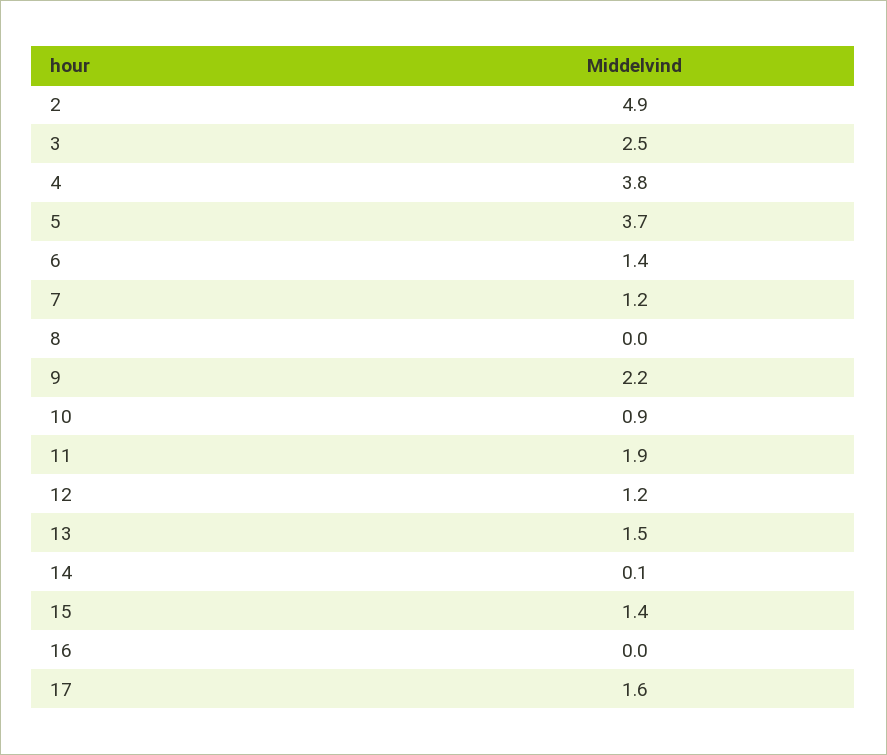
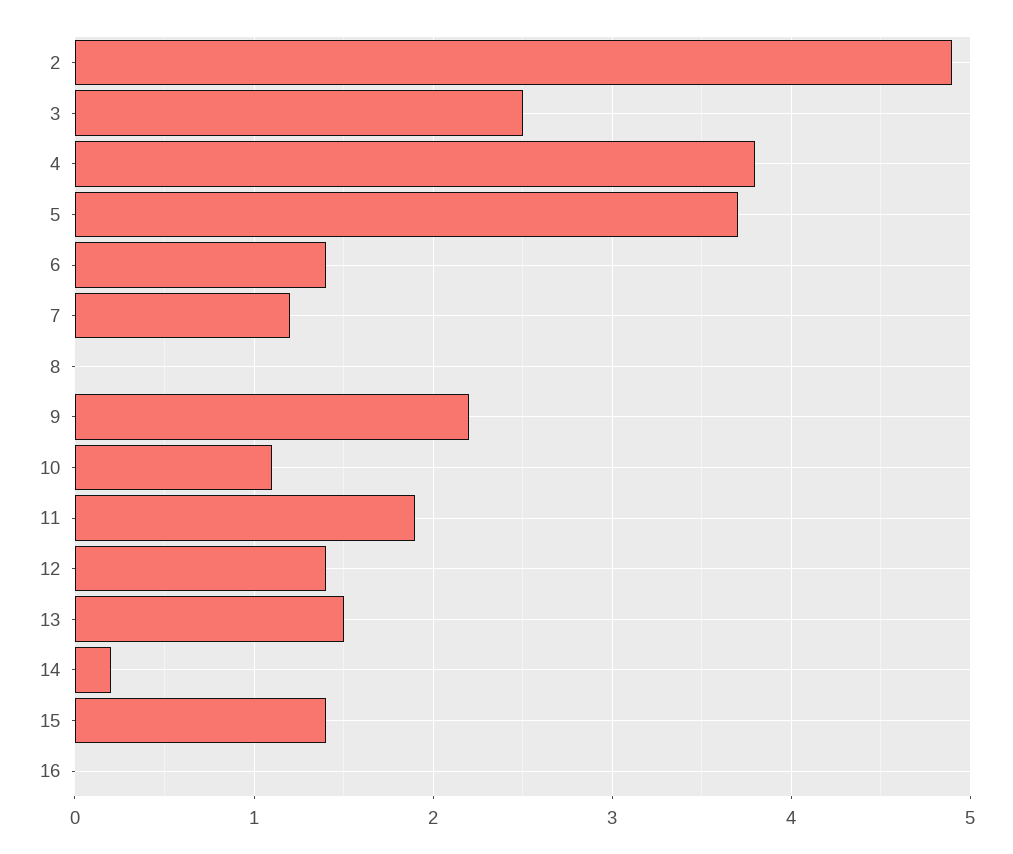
  {
    "2": 4.9,
    "3": 2.5,
    "4": 3.8,
    "5": 3.7,
    "6": 1.4,
    "7": 1.2,
    "8": 0,
    "9": 2.2,
-   "10": 0.9,
+   "10": 1.1,
    "11": 1.9,
-   "12": 1.2,
+   "12": 1.4,
    "13": 1.5,
-   "14": 0.1,
+   "14": 0.2,
    "15": 1.4,
-   "16": 0,
+   "16": 0
-   "17": 1.6
  }

